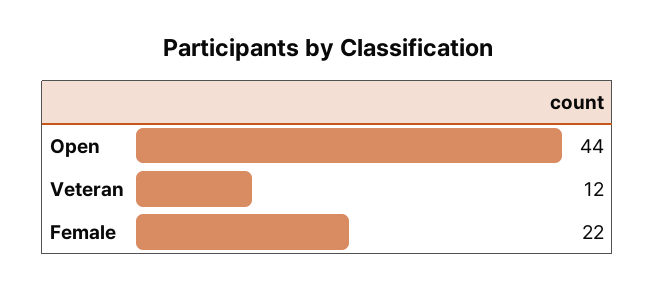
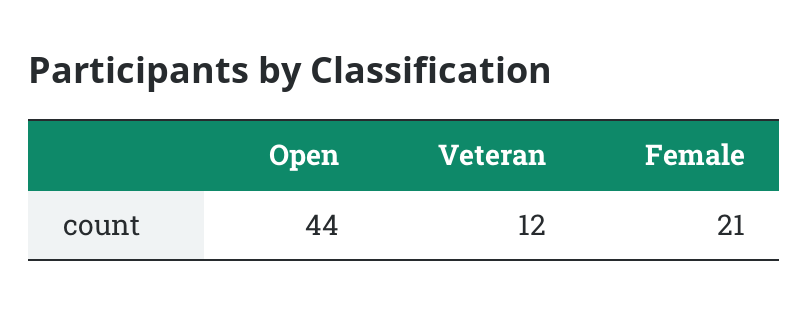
  {
    "Open": 44,
    "Veteran": 12,
-   "Female": 22
+   "Female": 21
  }

